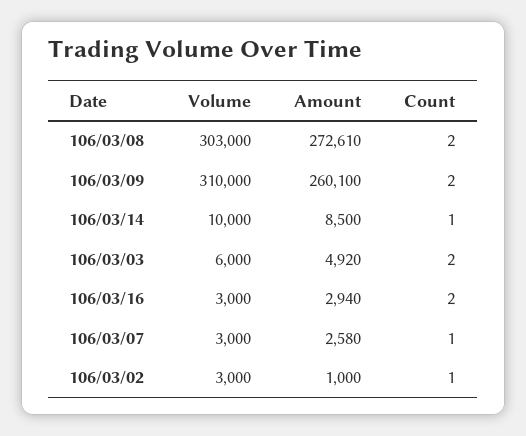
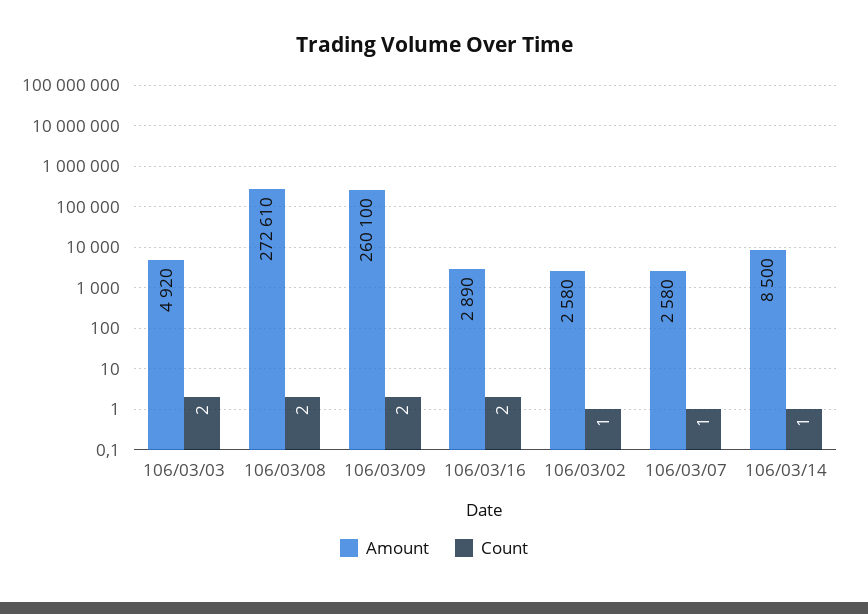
  {
-   "Volume": {
-     "106/03/08": 303000,
-     "106/03/09": 310000,
-     "106/03/14": 10000,
-     "106/03/03": 6000,
-     "106/03/16": 3000,
-     "106/03/07": 3000,
-     "106/03/02": 3000
-   },
    "Amount": {
      "106/03/08": 272610,
      "106/03/09": 260100,
      "106/03/14": 8500,
      "106/03/03": 4920,
-     "106/03/16": 2940,
+     "106/03/16": 2890,
      "106/03/07": 2580,
-     "106/03/02": 1000
+     "106/03/02": 2580
    },
    "Count": {
      "106/03/08": 2,
      "106/03/09": 2,
      "106/03/14": 1,
      "106/03/03": 2,
      "106/03/16": 2,
      "106/03/07": 1,
      "106/03/02": 1
    }
  }

